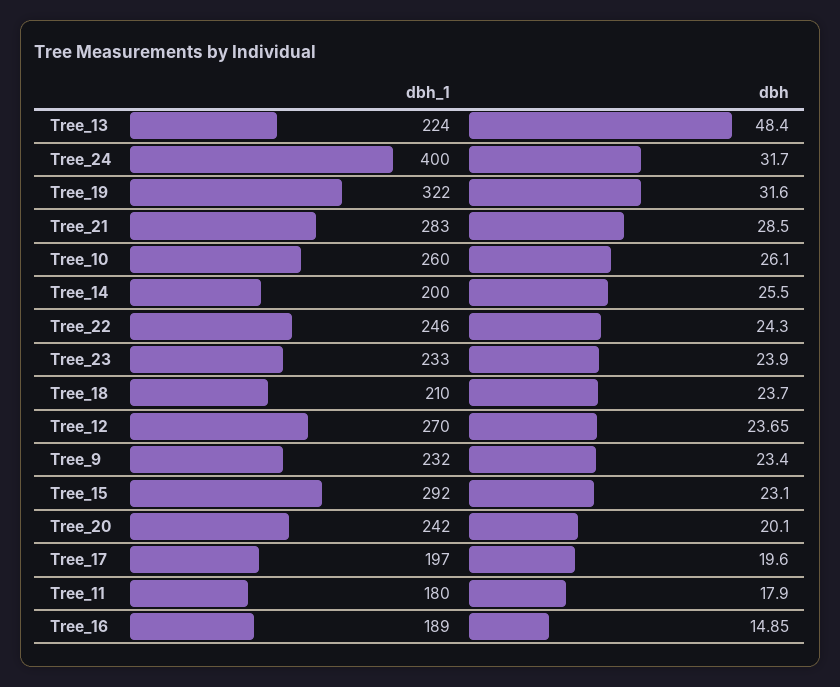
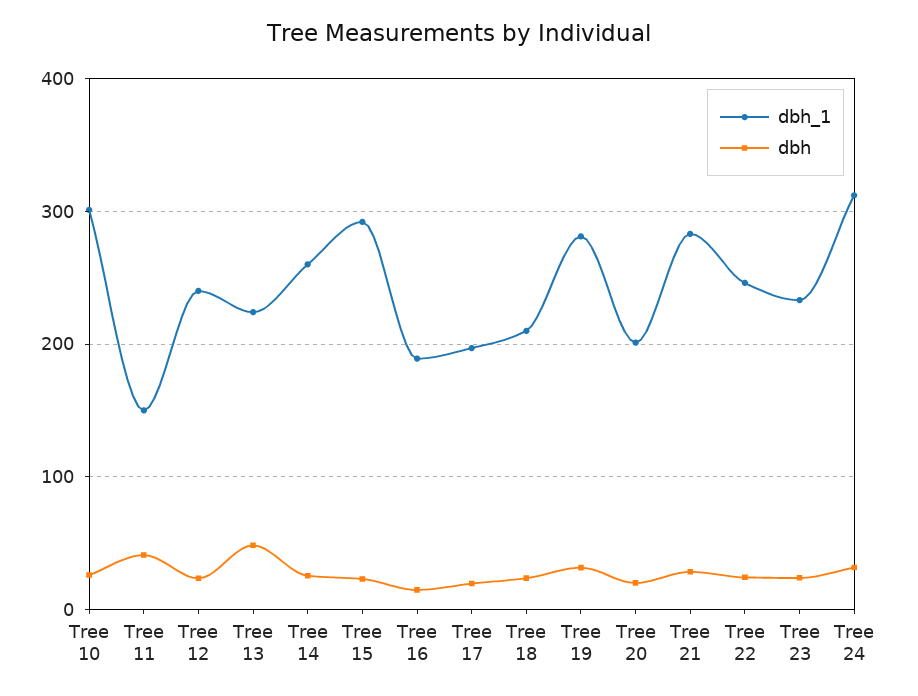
  {
    "dbh_1": {
      "Tree_13": 224,
-     "Tree_24": 400,
+     "Tree_24": 310,
-     "Tree_19": 322,
+     "Tree_19": 280,
      "Tree_21": 283,
-     "Tree_10": 260,
+     "Tree_10": 300,
-     "Tree_14": 200,
+     "Tree_14": 260,
      "Tree_22": 246,
      "Tree_23": 233,
      "Tree_18": 210,
-     "Tree_12": 270,
+     "Tree_12": 240,
-     "Tree_9": 232,
      "Tree_15": 292,
-     "Tree_20": 242,
+     "Tree_20": 200,
      "Tree_17": 197,
-     "Tree_11": 180,
+     "Tree_11": 150,
      "Tree_16": 189
    },
    "dbh": {
      "Tree_13": 48.4,
      "Tree_24": 31.7,
      "Tree_19": 31.6,
      "Tree_21": 28.5,
      "Tree_10": 26.1,
      "Tree_14": 25.5,
      "Tree_22": 24.3,
      "Tree_23": 23.9,
      "Tree_18": 23.7,
      "Tree_12": 23.65,
-     "Tree_9": 23.4,
      "Tree_15": 23.1,
      "Tree_20": 20.1,
      "Tree_17": 19.6,
-     "Tree_11": 17.9,
+     "Tree_11": 40,
      "Tree_16": 14.85
    }
  }

